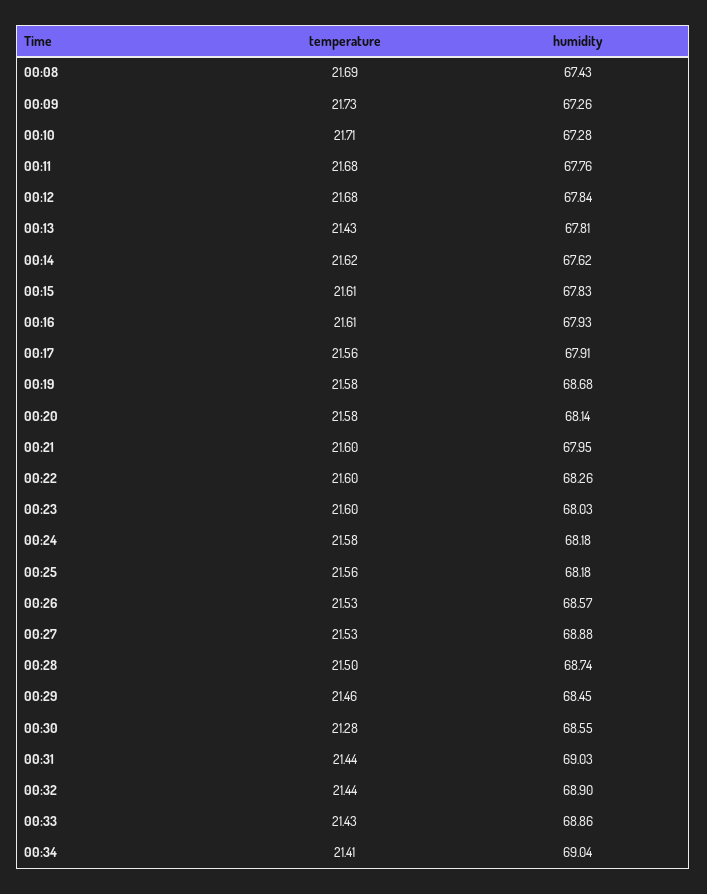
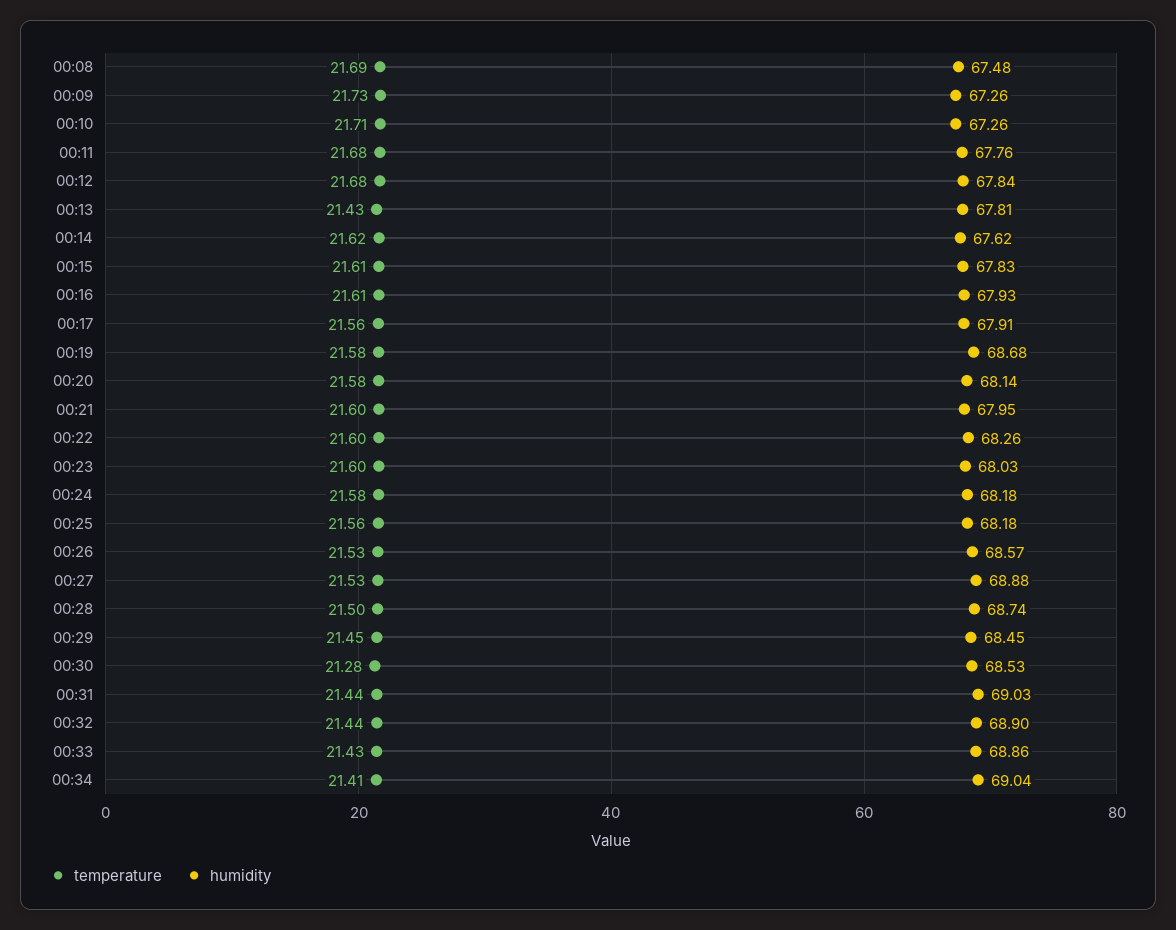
  {
    "temperature": {
      "00:08": 21.69,
      "00:09": 21.73,
      "00:10": 21.71,
      "00:11": 21.68,
      "00:12": 21.68,
      "00:13": 21.43,
      "00:14": 21.62,
      "00:15": 21.61,
      "00:16": 21.61,
      "00:17": 21.56,
      "00:19": 21.58,
      "00:20": 21.58,
      "00:21": 21.6,
      "00:22": 21.6,
      "00:23": 21.6,
      "00:24": 21.58,
      "00:25": 21.56,
      "00:26": 21.53,
      "00:27": 21.53,
      "00:28": 21.5,
-     "00:29": 21.46,
+     "00:29": 21.45,
      "00:30": 21.28,
      "00:31": 21.44,
      "00:32": 21.44,
      "00:33": 21.43,
      "00:34": 21.41
    },
    "humidity": {
-     "00:08": 67.43,
+     "00:08": 67.48,
      "00:09": 67.26,
-     "00:10": 67.28,
+     "00:10": 67.26,
      "00:11": 67.76,
      "00:12": 67.84,
      "00:13": 67.81,
      "00:14": 67.62,
      "00:15": 67.83,
      "00:16": 67.93,
      "00:17": 67.91,
      "00:19": 68.68,
      "00:20": 68.14,
      "00:21": 67.95,
      "00:22": 68.26,
      "00:23": 68.03,
      "00:24": 68.18,
      "00:25": 68.18,
      "00:26": 68.57,
      "00:27": 68.88,
      "00:28": 68.74,
      "00:29": 68.45,
-     "00:30": 68.55,
+     "00:30": 68.53,
      "00:31": 69.03,
      "00:32": 68.9,
      "00:33": 68.86,
      "00:34": 69.04
    }
  }

